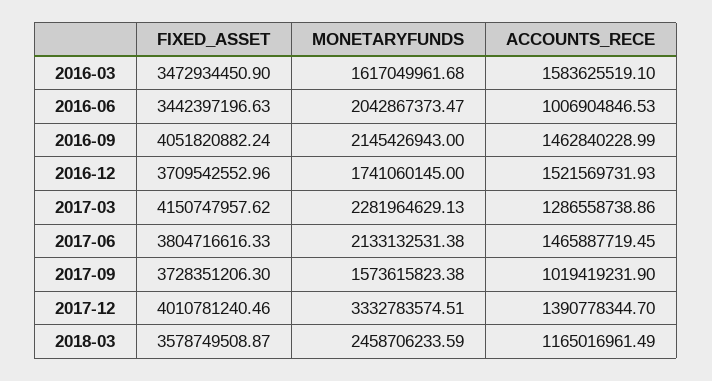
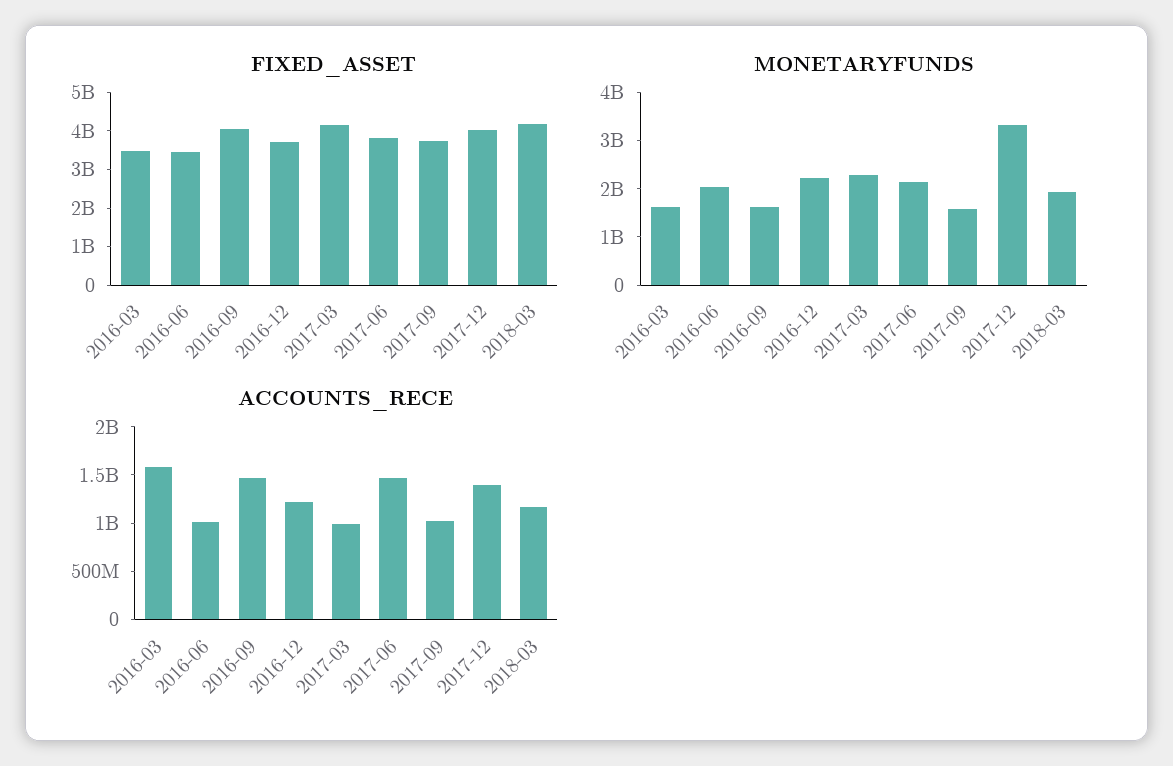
  {
    "FIXED_ASSET": {
      "2016-03": 3472934450.9,
      "2016-06": 3442397196.63,
      "2016-09": 4051820882.24,
      "2016-12": 3709542552.96,
      "2017-03": 4150747957.62,
      "2017-06": 3804716616.33,
      "2017-09": 3728351206.3,
      "2017-12": 4010781240.46,
-     "2018-03": 3578749508.87
+     "2018-03": 4250000000
    },
    "MONETARYFUNDS": {
      "2016-03": 1617049961.68,
      "2016-06": 2042867373.47,
-     "2016-09": 2145426943,
+     "2016-09": 1600000000,
-     "2016-12": 1741060145,
+     "2016-12": 2200000000,
      "2017-03": 2281964629.13,
      "2017-06": 2133132531.38,
      "2017-09": 1573615823.38,
      "2017-12": 3332783574.51,
-     "2018-03": 2458706233.59
+     "2018-03": 2000000000
    },
    "ACCOUNTS_RECE": {
      "2016-03": 1583625519.1,
      "2016-06": 1006904846.53,
      "2016-09": 1462840228.99,
-     "2016-12": 1521569731.93,
+     "2016-12": 1200000000,
-     "2017-03": 1286558738.86,
+     "2017-03": 1000000000,
      "2017-06": 1465887719.45,
      "2017-09": 1019419231.9,
      "2017-12": 1390778344.7,
      "2018-03": 1165016961.49
    }
  }

